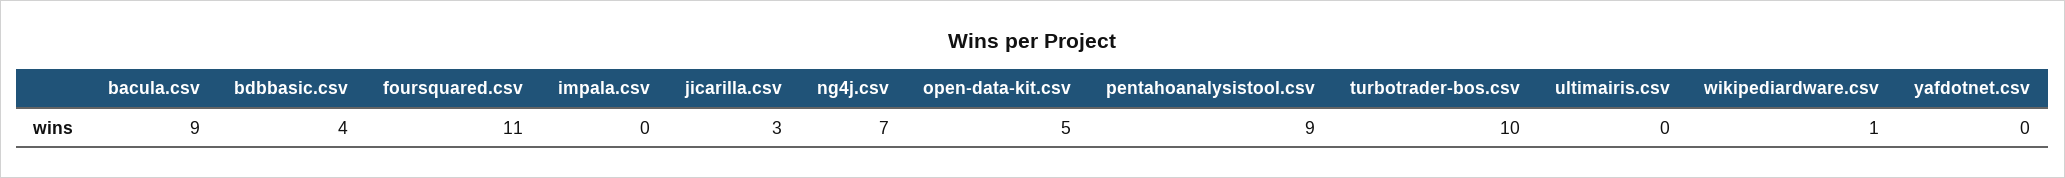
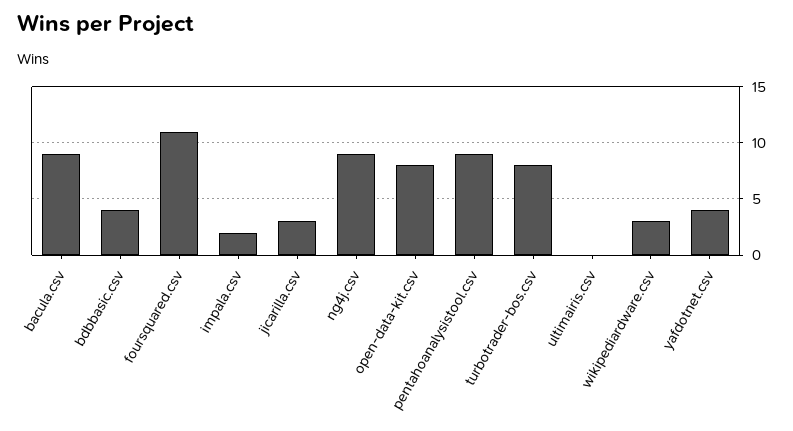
  {
    "bacula.csv": 9,
    "bdbbasic.csv": 4,
    "foursquared.csv": 11,
-   "impala.csv": 0,
+   "impala.csv": 2,
    "jicarilla.csv": 3,
-   "ng4j.csv": 7,
+   "ng4j.csv": 9,
-   "open-data-kit.csv": 5,
+   "open-data-kit.csv": 8,
    "pentahoanalysistool.csv": 9,
-   "turbotrader-bos.csv": 10,
+   "turbotrader-bos.csv": 8,
    "ultimairis.csv": 0,
-   "wikipediardware.csv": 1,
+   "wikipediardware.csv": 3,
-   "yafdotnet.csv": 0
+   "yafdotnet.csv": 4
  }

